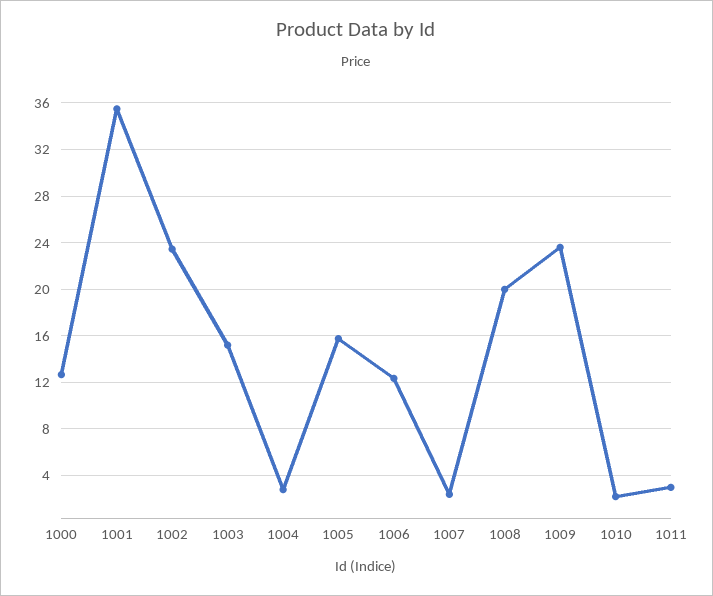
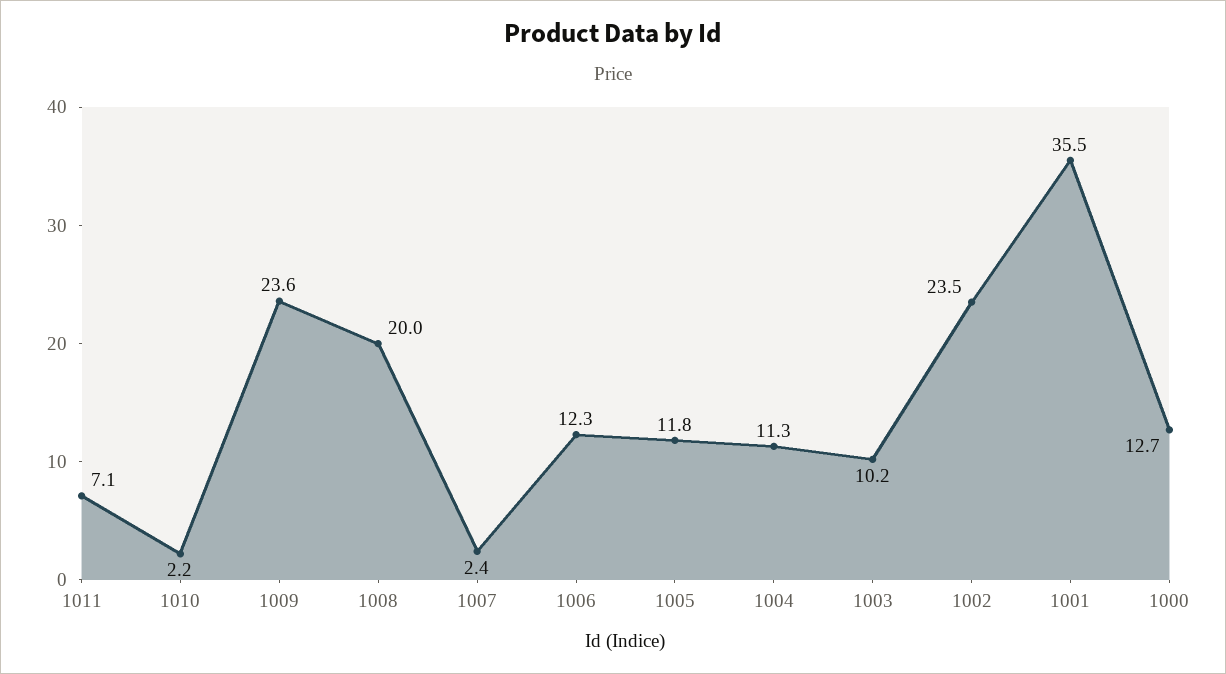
  {
    "1000": 12.7,
    "1001": 35.5,
    "1002": 23.5,
-   "1003": 15,
+   "1003": 10.2,
-   "1004": 3,
+   "1004": 11.3,
-   "1005": 16,
+   "1005": 11.8,
    "1006": 12.3,
    "1007": 2.4,
    "1008": 20,
    "1009": 23.6,
    "1010": 2.2,
-   "1011": 3
+   "1011": 7.1
  }

